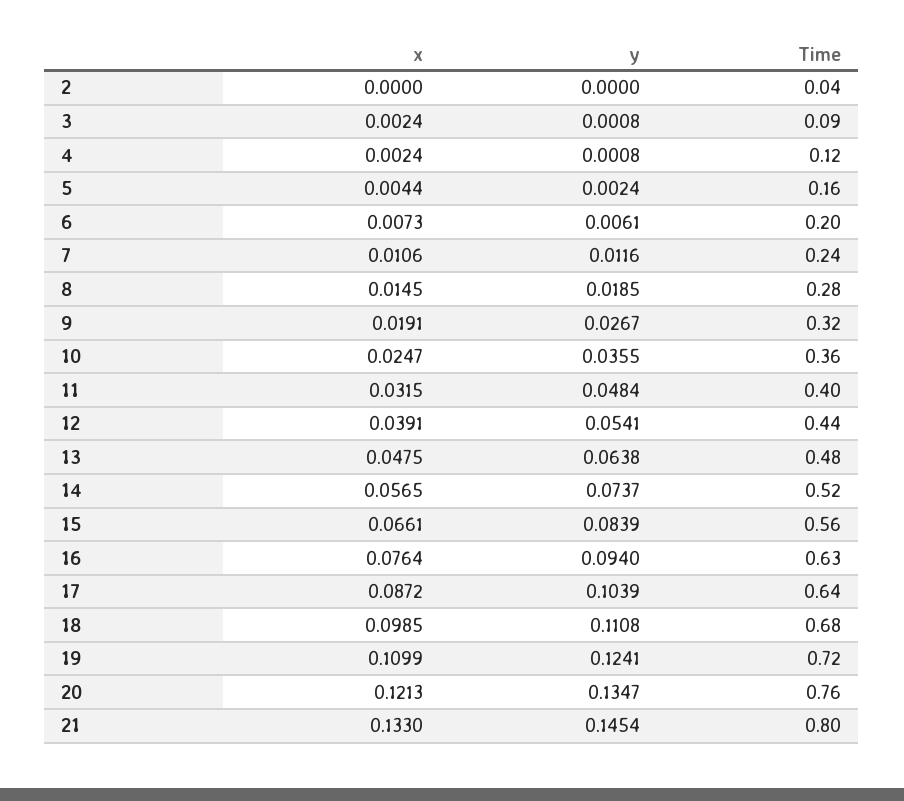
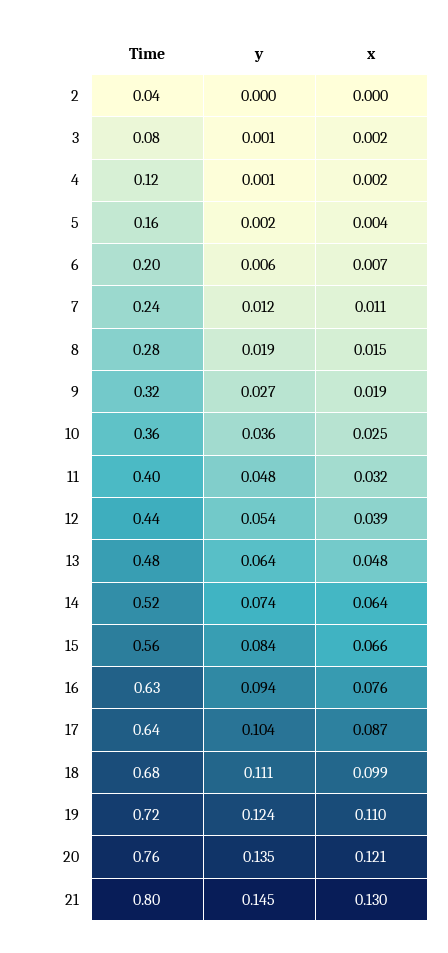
  {
    "x": {
      "2": 0,
      "3": 0.0024,
      "4": 0.0024,
      "5": 0.0044,
      "6": 0.0073,
      "7": 0.0106,
      "8": 0.0145,
      "9": 0.0191,
      "10": 0.0247,
      "11": 0.0315,
      "12": 0.0391,
      "13": 0.0475,
-     "14": 0.0565,
+     "14": 0.064,
      "15": 0.0661,
      "16": 0.0764,
      "17": 0.0872,
      "18": 0.0985,
      "19": 0.1099,
      "20": 0.1213,
-     "21": 0.133
+     "21": 0.13
    },
    "y": {
      "2": 0,
      "3": 0.0008,
      "4": 0.0008,
      "5": 0.0024,
      "6": 0.0061,
      "7": 0.0116,
      "8": 0.0185,
      "9": 0.0267,
      "10": 0.0355,
      "11": 0.0484,
      "12": 0.0541,
      "13": 0.0638,
      "14": 0.0737,
      "15": 0.0839,
      "16": 0.094,
      "17": 0.1039,
      "18": 0.1108,
      "19": 0.1241,
      "20": 0.1347,
      "21": 0.1454
    },
    "Time": {
      "2": 0.04,
-     "3": 0.09,
+     "3": 0.08,
      "4": 0.12,
      "5": 0.16,
      "6": 0.2,
      "7": 0.24,
      "8": 0.28,
      "9": 0.32,
      "10": 0.36,
      "11": 0.4,
      "12": 0.44,
      "13": 0.48,
      "14": 0.52,
      "15": 0.56,
      "16": 0.63,
      "17": 0.64,
      "18": 0.68,
      "19": 0.72,
      "20": 0.76,
      "21": 0.8
    }
  }

